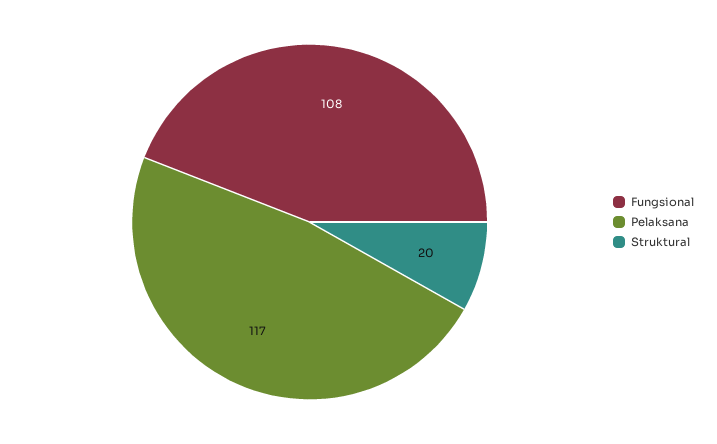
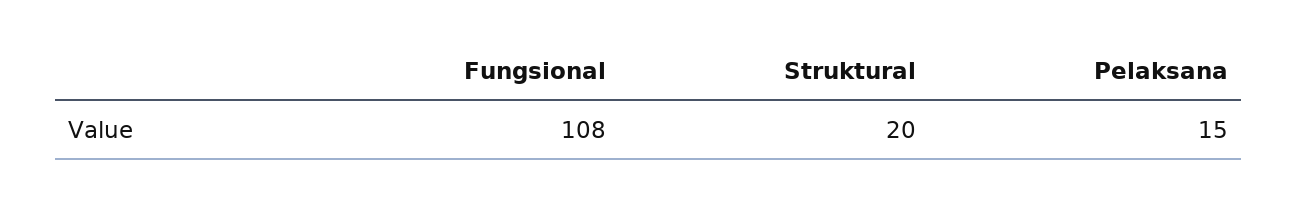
  {
    "Fungsional": 108,
-   "Pelaksana": 117,
+   "Pelaksana": 15,
    "Struktural": 20
  }

